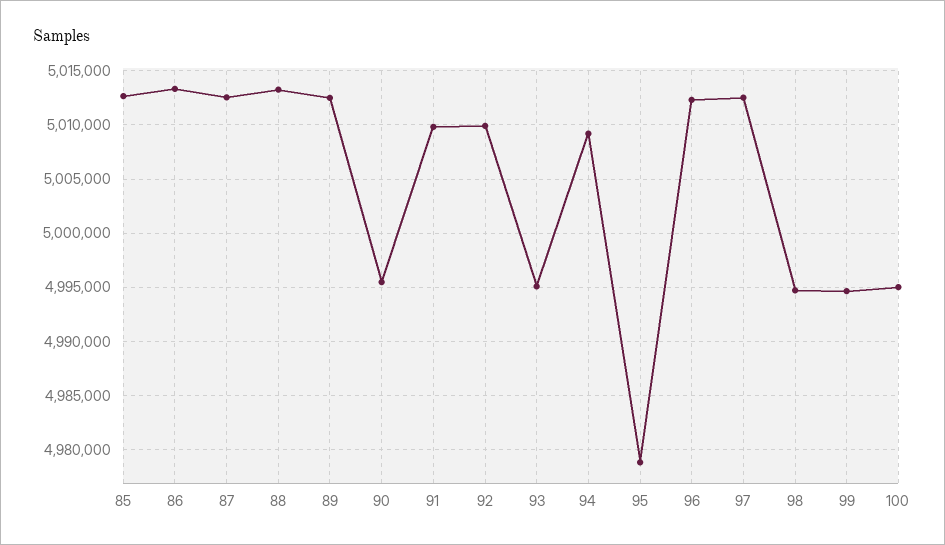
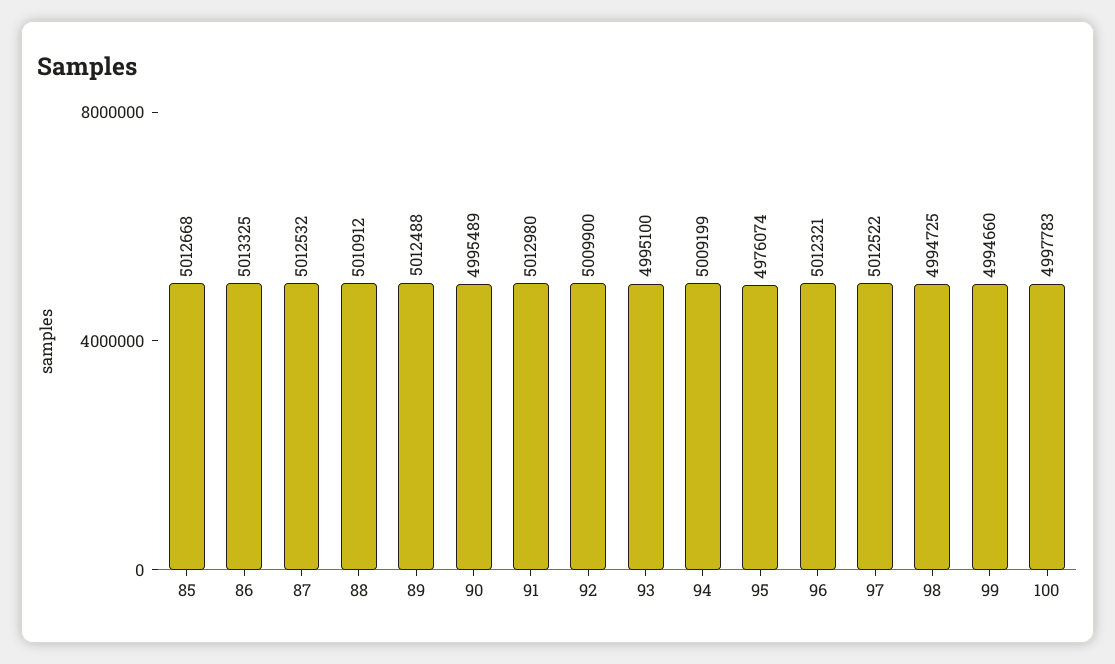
  {
    "85": 5012668,
    "86": 5013325,
    "87": 5012532,
-   "88": 5013000,
+   "88": 5010912,
    "89": 5012488,
    "90": 4995489,
-   "91": 5010000,
+   "91": 5012980,
    "92": 5009900,
    "93": 4995100,
    "94": 5009199,
-   "95": 4979000,
+   "95": 4976074,
    "96": 5012321,
    "97": 5012522,
    "98": 4994725,
    "99": 4994660,
-   "100": 4995000
+   "100": 4997783
  }

